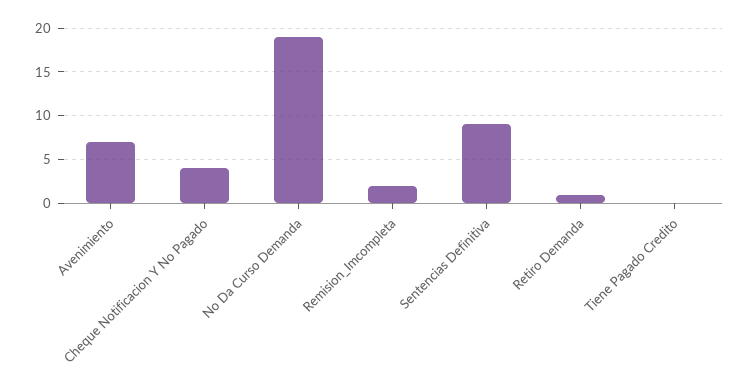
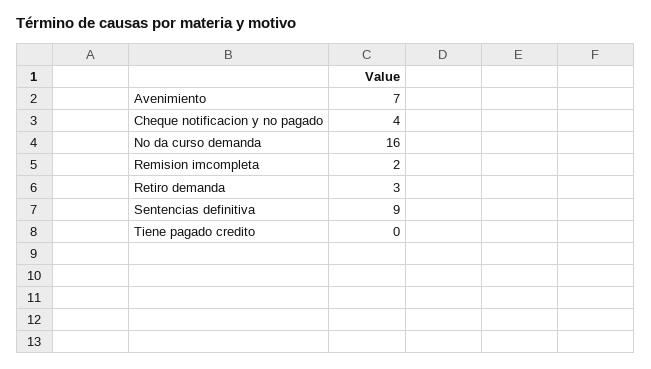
  {
    "Avenimiento": 7,
    "Cheque Notificacion Y No Pagado": 4,
-   "No Da Curso Demanda": 19,
+   "No Da Curso Demanda": 16,
    "Remision_Imcompleta": 2,
    "Sentencias Definitiva": 9,
-   "Retiro Demanda": 1,
+   "Retiro Demanda": 3,
    "Tiene Pagado Credito": 0
  }

